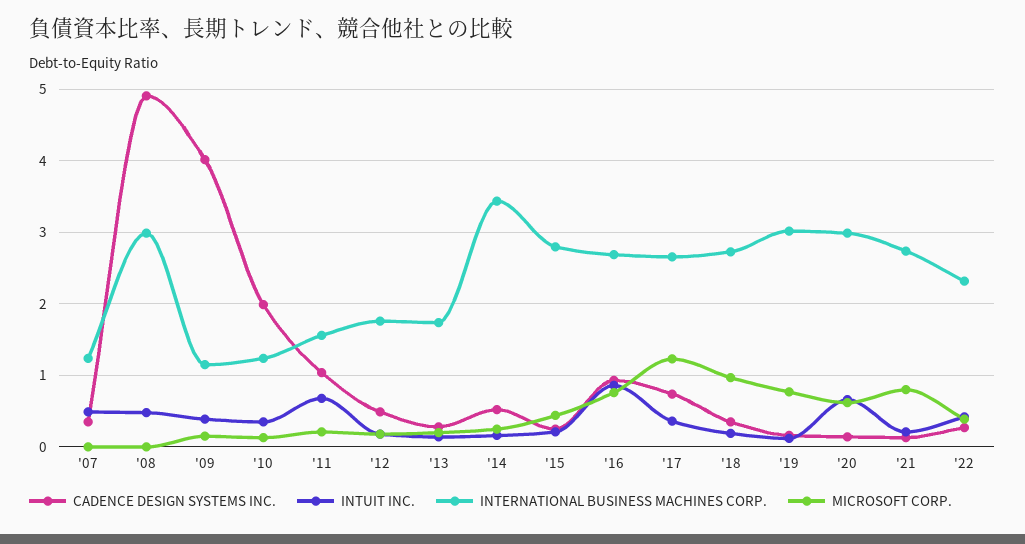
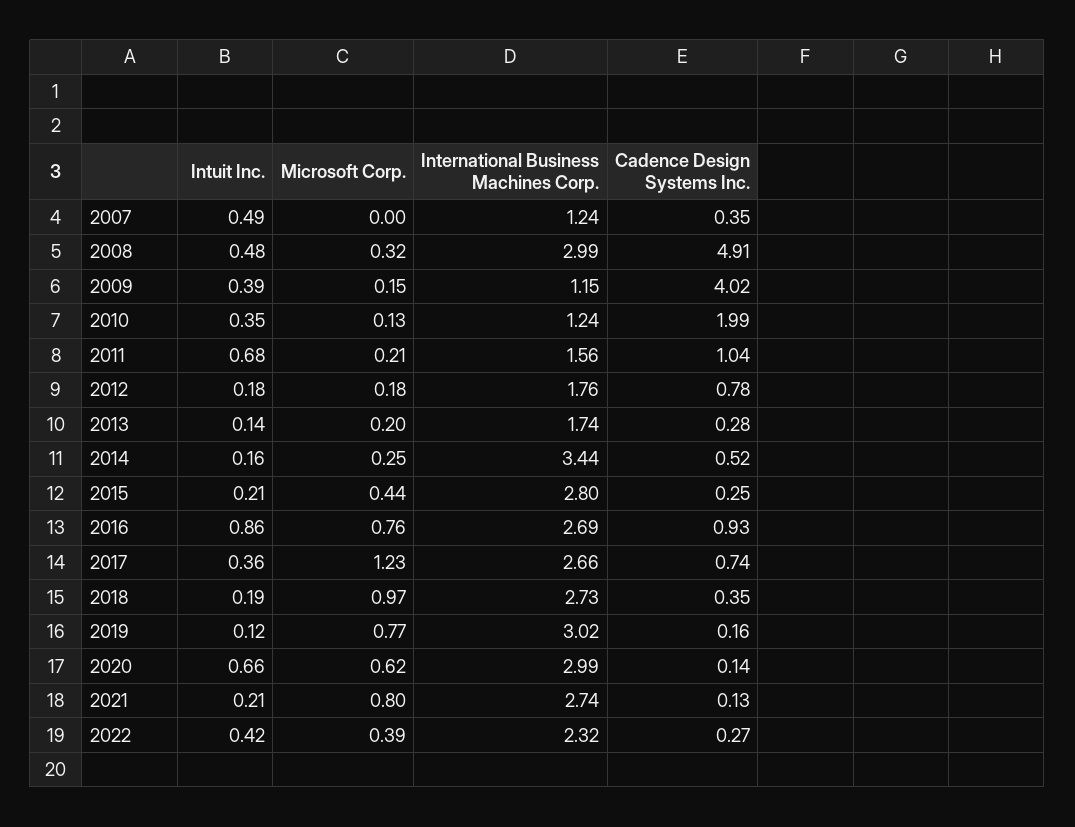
  {
    "CADENCE DESIGN SYSTEMS INC.": {
      "'07": 0.35,
      "'08": 4.91,
      "'09": 4.02,
      "'10": 1.99,
      "'11": 1.04,
-     "'12": 0.5,
+     "'12": 0.78,
      "'13": 0.28,
      "'14": 0.52,
      "'15": 0.25,
      "'16": 0.93,
      "'17": 0.74,
      "'18": 0.35,
      "'19": 0.16,
      "'20": 0.14,
      "'21": 0.13,
      "'22": 0.27
    },
    "INTUIT INC.": {
      "'07": 0.49,
      "'08": 0.48,
      "'09": 0.39,
      "'10": 0.35,
      "'11": 0.68,
      "'12": 0.18,
      "'13": 0.14,
      "'14": 0.16,
      "'15": 0.21,
      "'16": 0.86,
      "'17": 0.36,
      "'18": 0.19,
      "'19": 0.12,
      "'20": 0.66,
      "'21": 0.21,
      "'22": 0.42
    },
    "INTERNATIONAL BUSINESS MACHINES CORP.": {
      "'07": 1.24,
      "'08": 2.99,
      "'09": 1.15,
      "'10": 1.24,
      "'11": 1.56,
      "'12": 1.76,
      "'13": 1.74,
      "'14": 3.44,
      "'15": 2.8,
      "'16": 2.69,
      "'17": 2.66,
      "'18": 2.73,
      "'19": 3.02,
      "'20": 2.99,
      "'21": 2.74,
      "'22": 2.32
    },
    "MICROSOFT CORP.": {
      "'07": 0,
-     "'08": 0,
+     "'08": 0.32,
      "'09": 0.15,
      "'10": 0.13,
      "'11": 0.21,
      "'12": 0.18,
      "'13": 0.2,
      "'14": 0.25,
      "'15": 0.44,
      "'16": 0.76,
      "'17": 1.23,
      "'18": 0.97,
      "'19": 0.77,
      "'20": 0.62,
      "'21": 0.8,
      "'22": 0.39
    }
  }

